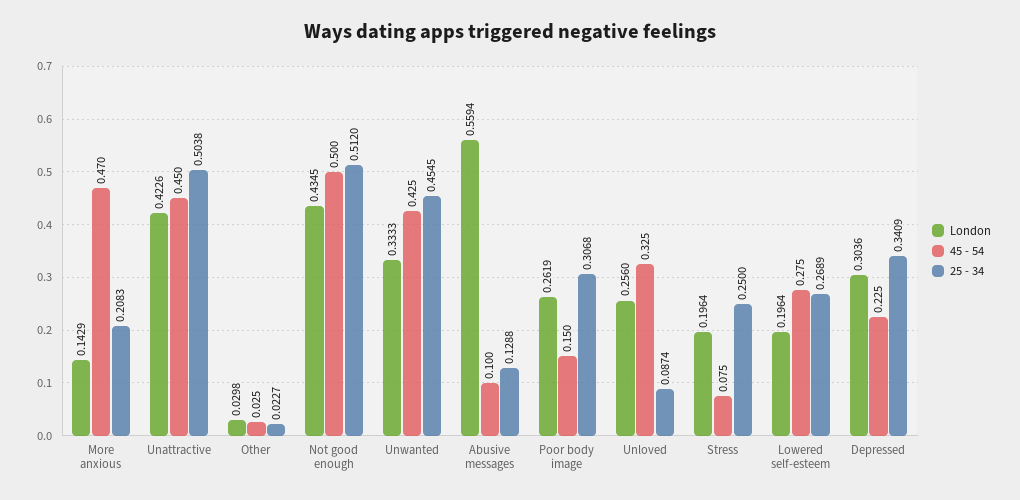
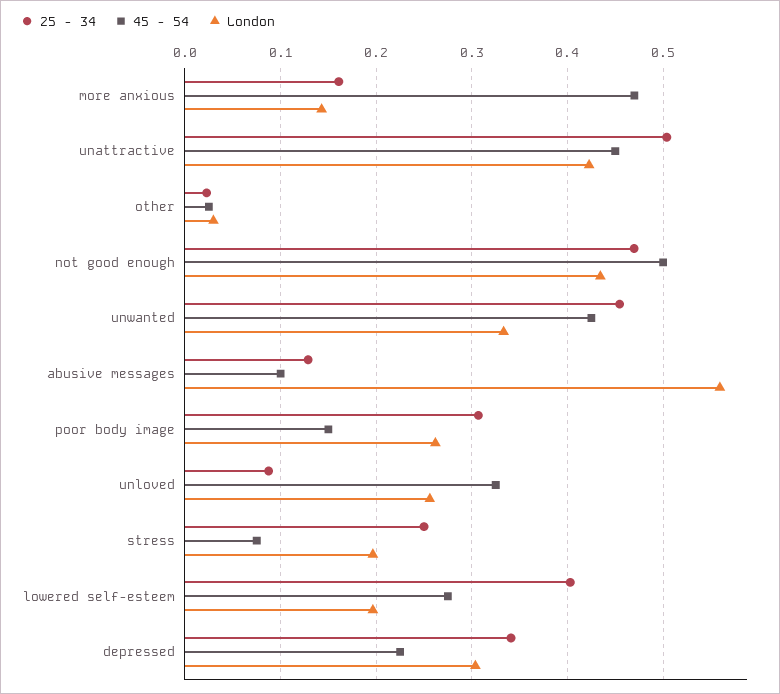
  {
    "London": {
      "More anxious": 0.1429,
      "Unattractive": 0.4226,
      "Other": 0.0298,
      "Not good enough": 0.4345,
      "Unwanted": 0.3333,
      "Abusive messages": 0.5594,
      "Poor body image": 0.2619,
      "Unloved": 0.256,
      "Stress": 0.1964,
      "Lowered self-esteem": 0.1964,
      "Depressed": 0.3036
    },
    "45 - 54": {
      "More anxious": 0.47,
      "Unattractive": 0.45,
      "Other": 0.025,
      "Not good enough": 0.5,
      "Unwanted": 0.425,
      "Abusive messages": 0.1,
      "Poor body image": 0.15,
      "Unloved": 0.325,
      "Stress": 0.075,
      "Lowered self-esteem": 0.275,
      "Depressed": 0.225
    },
    "25 - 34": {
-     "More anxious": 0.2083,
+     "More anxious": 0.16,
      "Unattractive": 0.5038,
      "Other": 0.0227,
-     "Not good enough": 0.512,
+     "Not good enough": 0.47,
      "Unwanted": 0.4545,
      "Abusive messages": 0.1288,
      "Poor body image": 0.3068,
      "Unloved": 0.0874,
      "Stress": 0.25,
-     "Lowered self-esteem": 0.2689,
+     "Lowered self-esteem": 0.4,
      "Depressed": 0.3409
    }
  }

